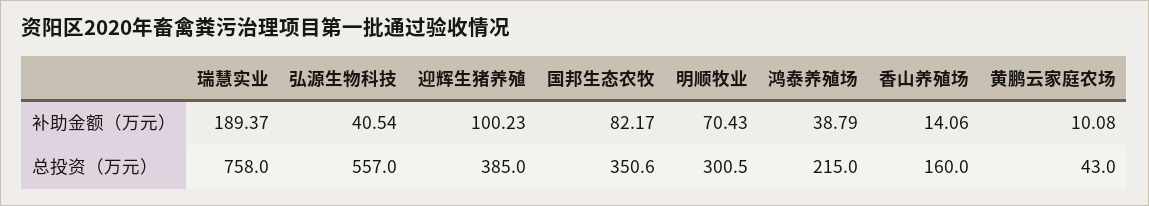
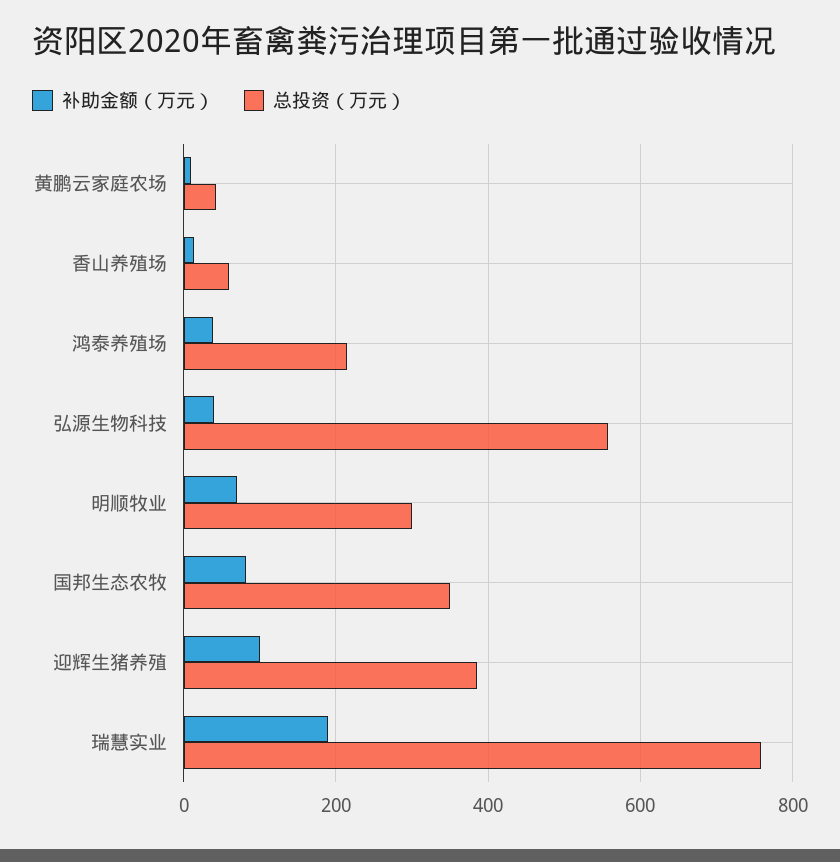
  {
    "补助金额（万元）": {
      "瑞慧实业": 189.37,
      "弘源生物科技": 40.54,
      "迎辉生猪养殖": 100.23,
      "国邦生态农牧": 82.17,
      "明顺牧业": 70.43,
      "鸿泰养殖场": 38.79,
      "香山养殖场": 14.06,
      "黄鹏云家庭农场": 10.08
    },
    "总投资（万元）": {
      "瑞慧实业": 758,
      "弘源生物科技": 557,
      "迎辉生猪养殖": 385,
      "国邦生态农牧": 350.6,
      "明顺牧业": 300.5,
      "鸿泰养殖场": 215,
-     "香山养殖场": 160,
+     "香山养殖场": 60,
      "黄鹏云家庭农场": 43
    }
  }

